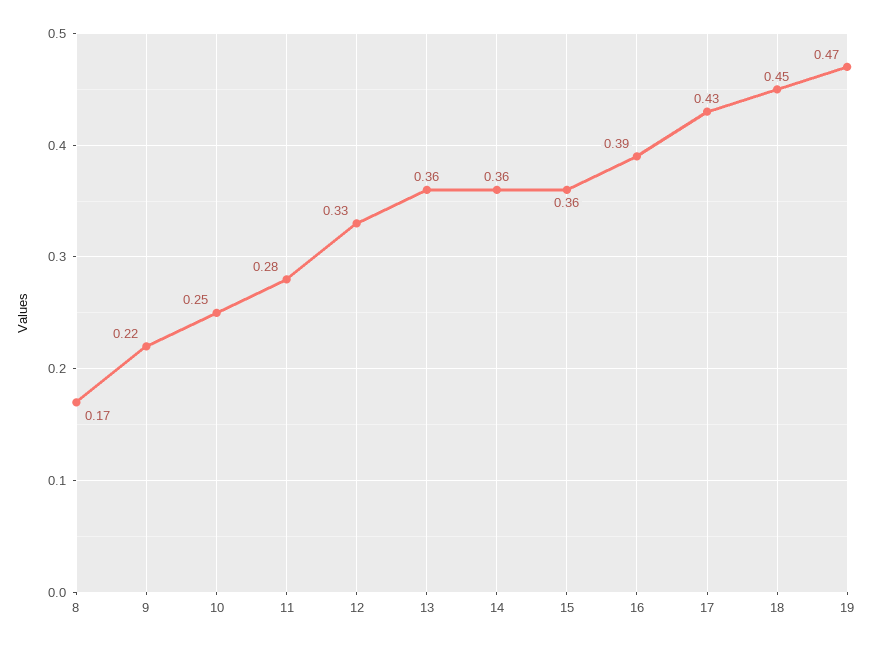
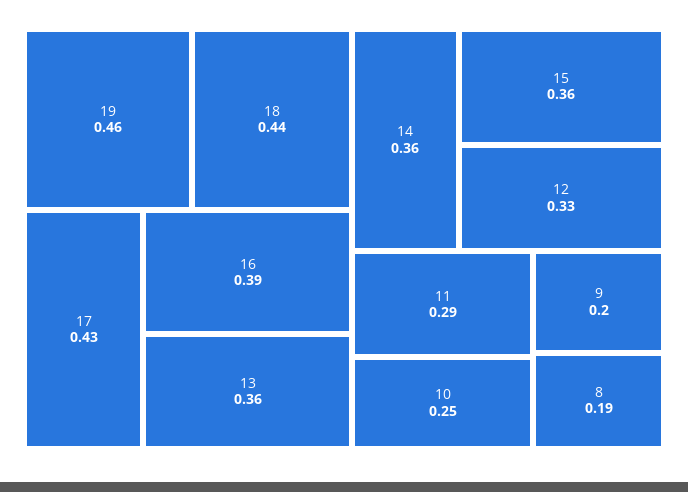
  {
-   "8": 0.17,
+   "8": 0.19,
-   "9": 0.22,
+   "9": 0.2,
    "10": 0.25,
-   "11": 0.28,
+   "11": 0.29,
    "12": 0.33,
    "13": 0.36,
    "14": 0.36,
    "15": 0.36,
    "16": 0.39,
    "17": 0.43,
-   "18": 0.45,
+   "18": 0.44,
-   "19": 0.47
+   "19": 0.46
  }

